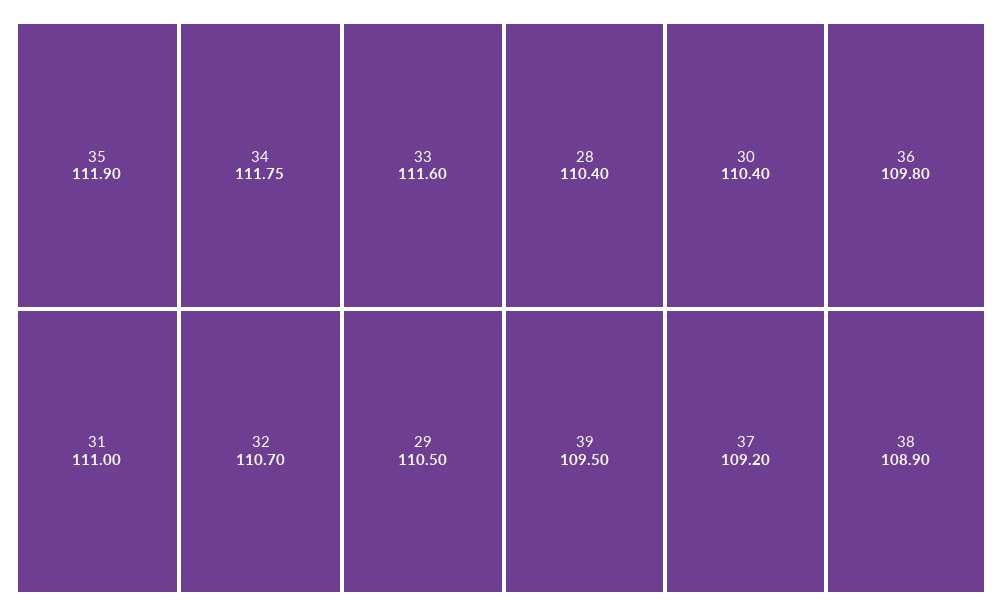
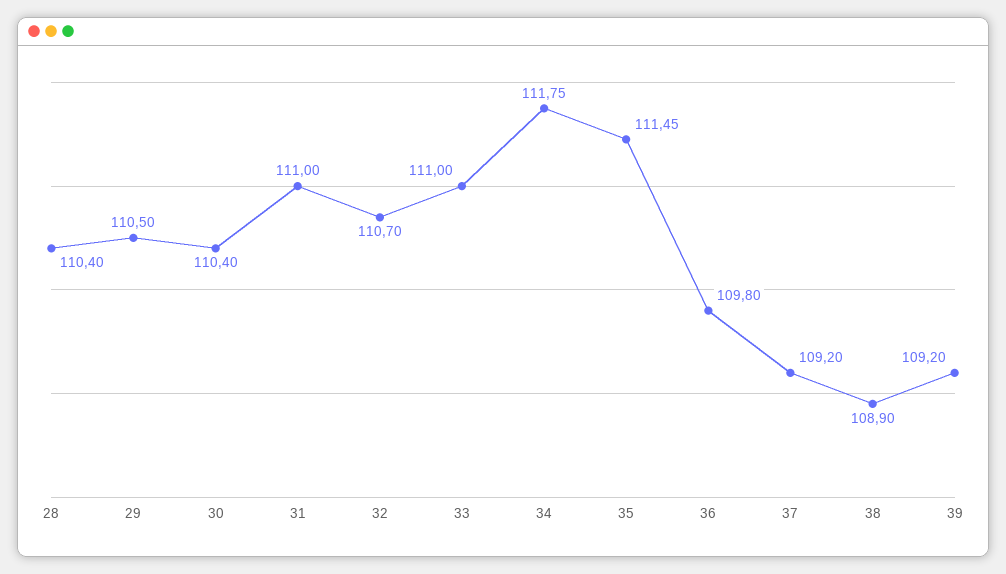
  {
-   "35": 111.9,
+   "35": 111.45,
    "34": 111.75,
-   "33": 111.6,
+   "33": 111,
    "31": 111,
    "32": 110.7,
    "29": 110.5,
    "28": 110.4,
    "30": 110.4,
    "36": 109.8,
-   "39": 109.5,
+   "39": 109.2,
    "37": 109.2,
    "38": 108.9
  }

